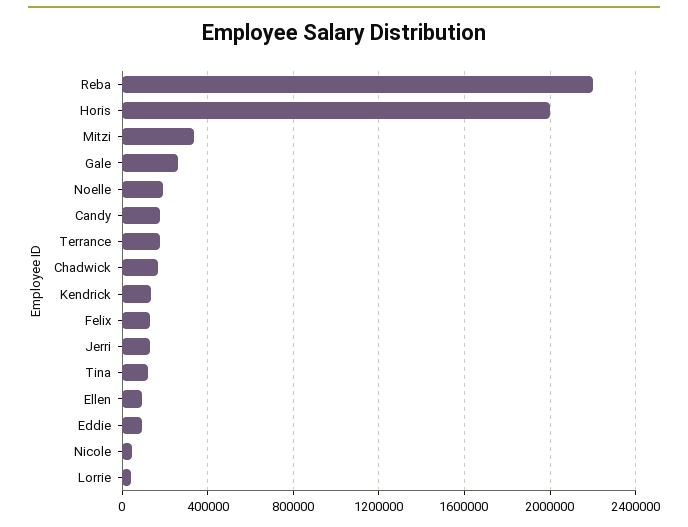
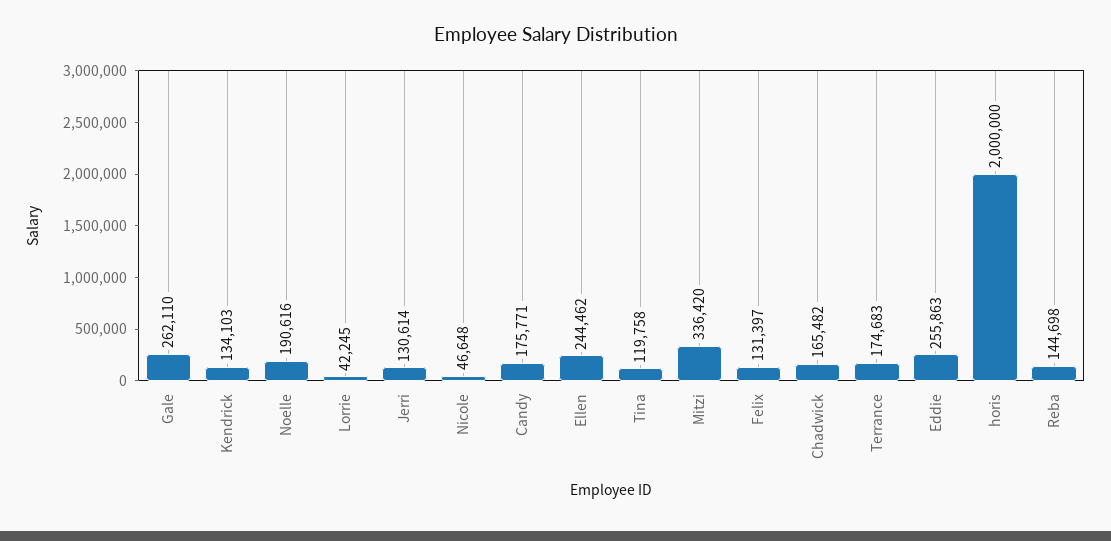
  {
-   "Reba": 2200000,
+   "Reba": 144698,
    "Horis": 2000000,
    "Mitzi": 336420,
    "Gale": 262110,
    "Noelle": 190616,
    "Candy": 175771,
    "Terrance": 174683,
    "Chadwick": 165482,
    "Kendrick": 134103,
    "Felix": 131397,
    "Jerri": 130614,
    "Tina": 119758,
-   "Ellen": 100000,
+   "Ellen": 244462,
-   "Eddie": 100000,
+   "Eddie": 255863,
    "Nicole": 46648,
    "Lorrie": 42245
  }

